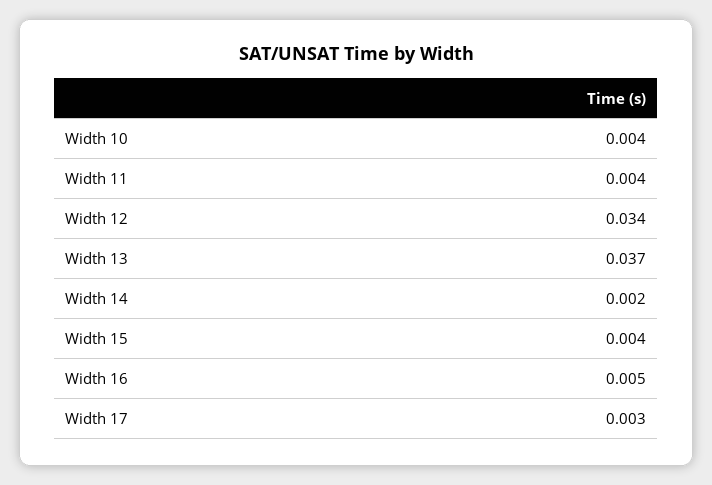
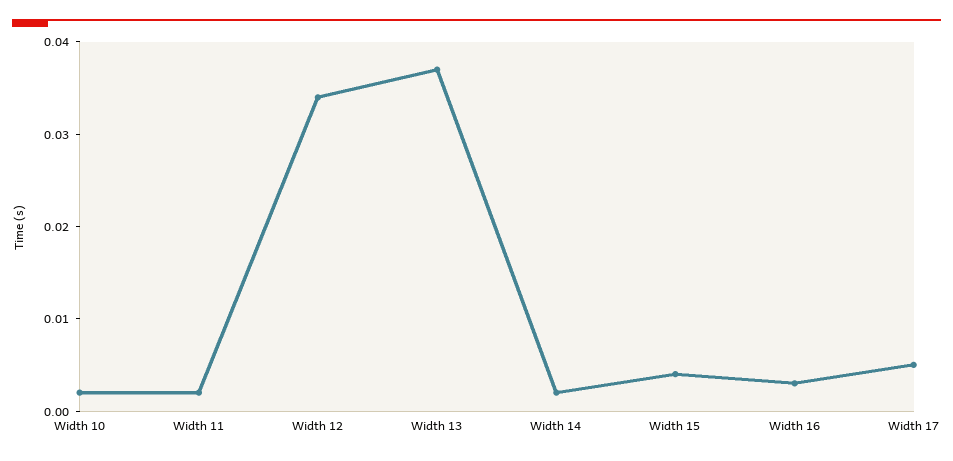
  {
-   "Width 10": 0.004,
+   "Width 10": 0.002,
-   "Width 11": 0.004,
+   "Width 11": 0.002,
    "Width 12": 0.034,
    "Width 13": 0.037,
    "Width 14": 0.002,
    "Width 15": 0.004,
-   "Width 16": 0.005,
+   "Width 16": 0.003,
-   "Width 17": 0.003
+   "Width 17": 0.005
  }

